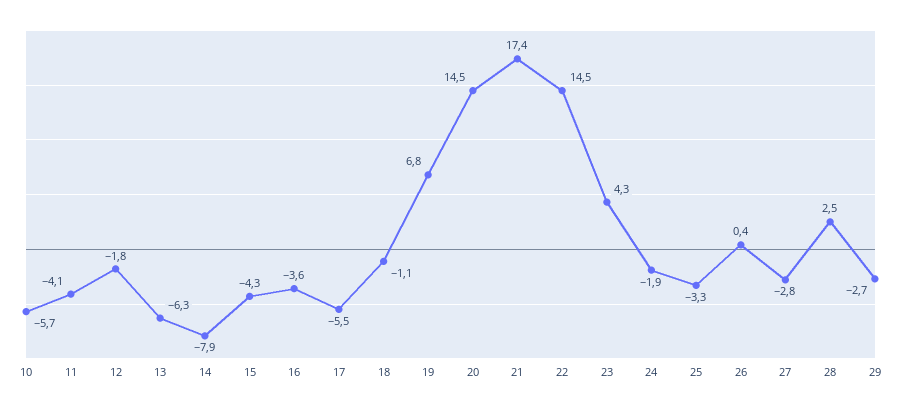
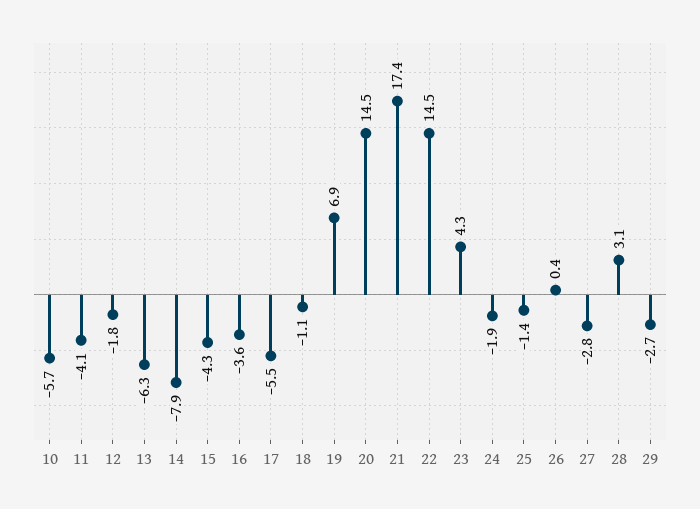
  {
    "10": -5.7,
    "11": -4.1,
    "12": -1.8,
    "13": -6.3,
    "14": -7.9,
    "15": -4.3,
    "16": -3.6,
    "17": -5.5,
    "18": -1.1,
-   "19": 6.8,
+   "19": 6.9,
    "20": 14.5,
    "21": 17.4,
    "22": 14.5,
    "23": 4.3,
    "24": -1.9,
-   "25": -3.3,
+   "25": -1.4,
    "26": 0.4,
    "27": -2.8,
-   "28": 2.5,
+   "28": 3.1,
    "29": -2.7
  }

